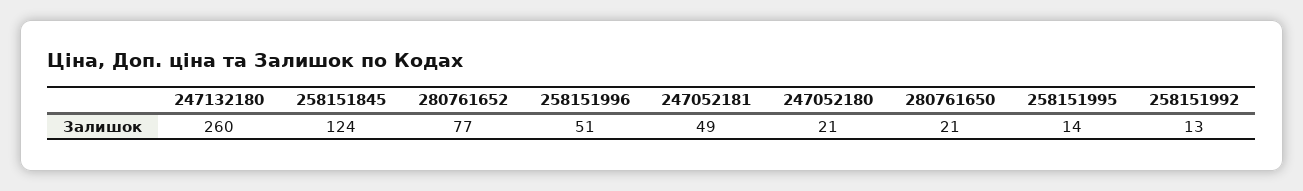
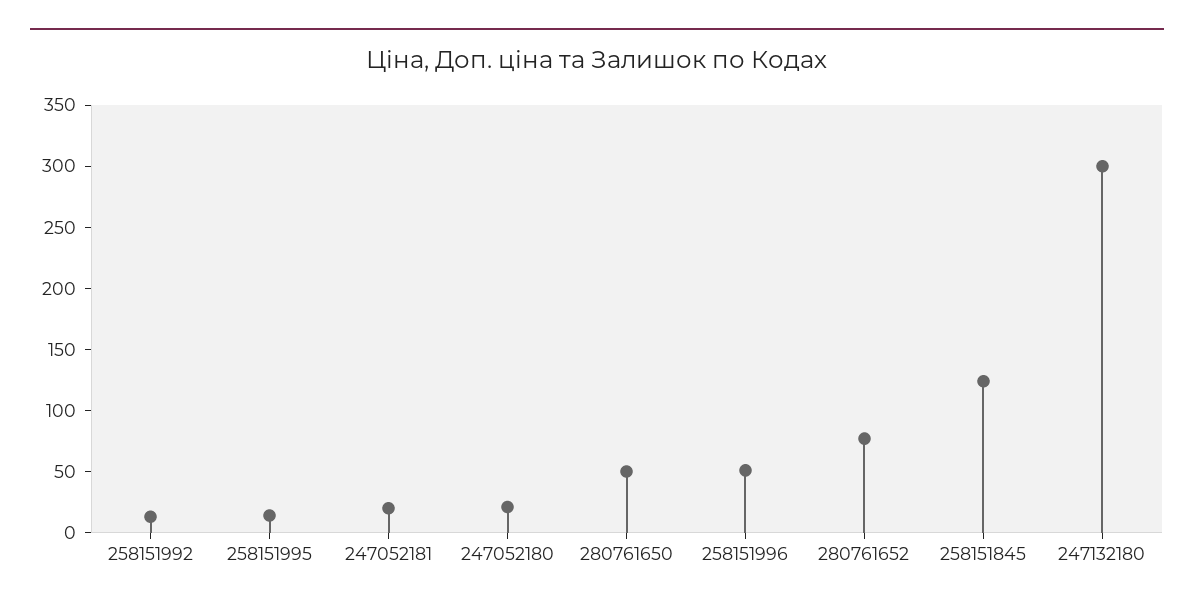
  {
-   "247132180": 260,
+   "247132180": 300,
    "258151845": 124,
    "280761652": 77,
    "258151996": 51,
-   "247052181": 49,
+   "247052181": 20,
    "247052180": 21,
-   "280761650": 21,
+   "280761650": 50,
    "258151995": 14,
    "258151992": 13
  }

